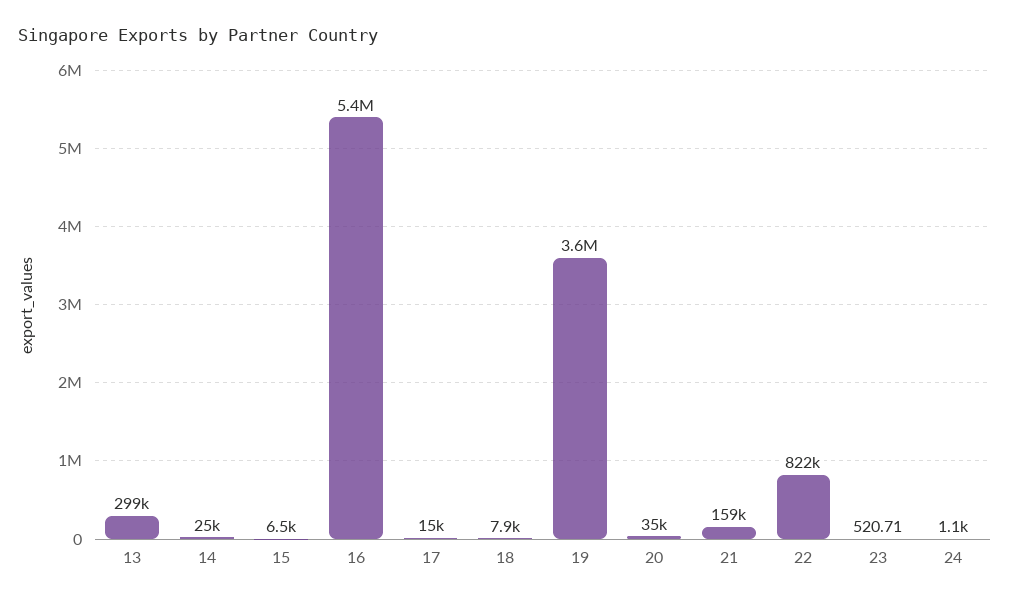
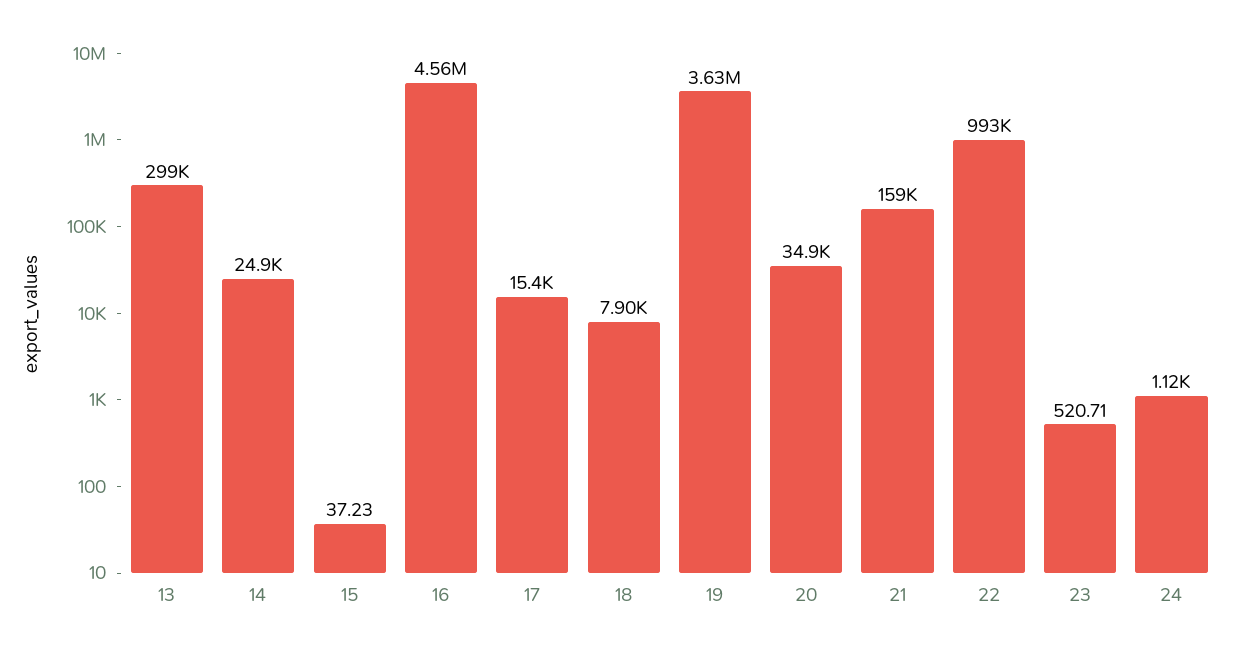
  {
    "13": 299000,
    "14": 24900,
-   "15": 6500,
+   "15": 37.23,
-   "16": 5400000,
+   "16": 4560000,
    "17": 15400,
    "18": 7900,
    "19": 3630000,
    "20": 34900,
    "21": 159000,
-   "22": 822000,
+   "22": 993000,
    "23": 520.71,
    "24": 1120
  }

